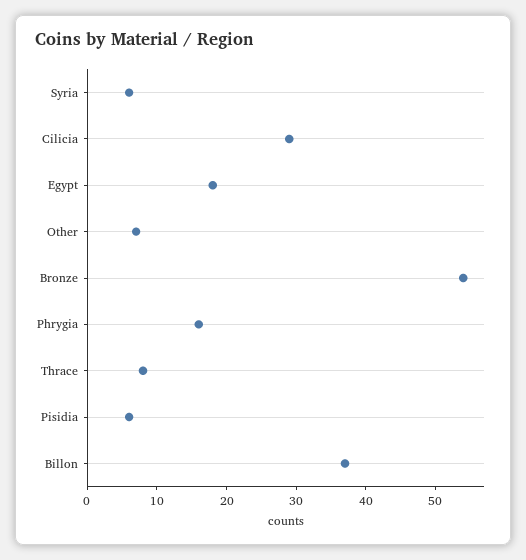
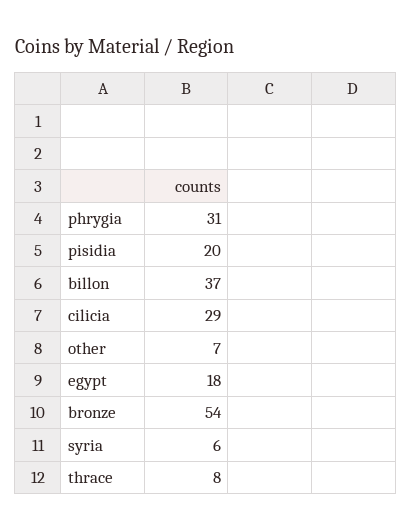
  {
    "Syria": 6,
    "Cilicia": 29,
    "Egypt": 18,
    "Other": 7,
    "Bronze": 54,
-   "Phrygia": 15,
+   "Phrygia": 31,
    "Thrace": 8,
-   "Pisidia": 5,
+   "Pisidia": 20,
    "Billon": 37
  }

